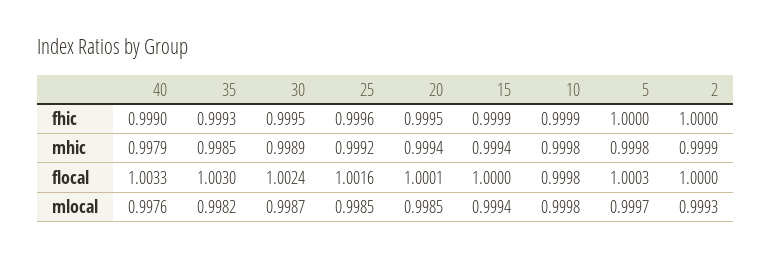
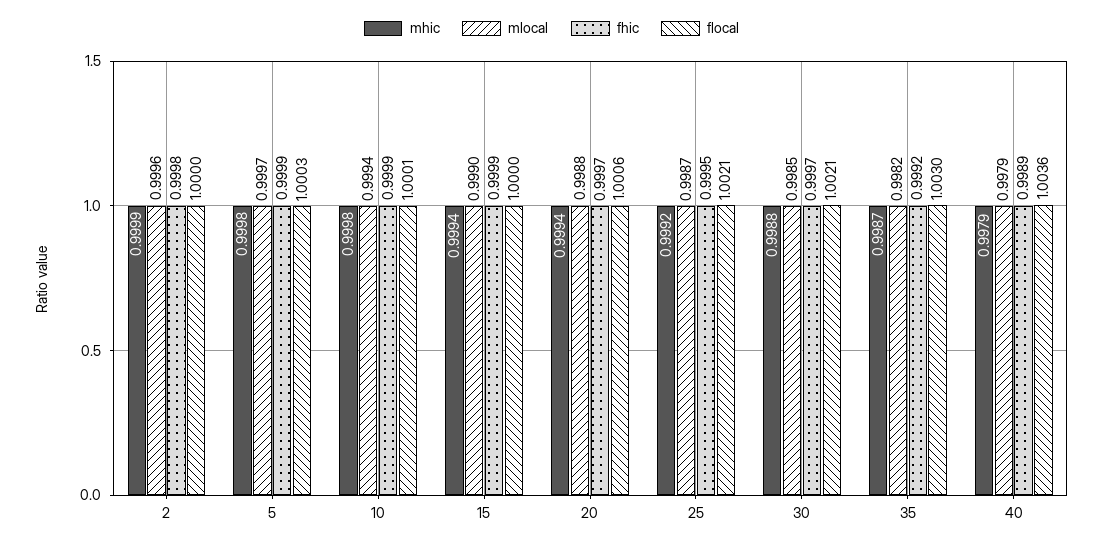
  {
    "fhic": {
-     "40": 0.999,
+     "40": 0.9989,
-     "35": 0.9993,
+     "35": 0.9992,
-     "30": 0.9995,
+     "30": 0.9997,
-     "25": 0.9996,
+     "25": 0.9995,
-     "20": 0.9995,
+     "20": 0.9997,
      "15": 0.9999,
      "10": 0.9999,
-     "5": 1,
+     "5": 0.9999,
-     "2": 1
+     "2": 0.9998
    },
    "mhic": {
      "40": 0.9979,
-     "35": 0.9985,
+     "35": 0.9987,
-     "30": 0.9989,
+     "30": 0.9988,
      "25": 0.9992,
      "20": 0.9994,
      "15": 0.9994,
      "10": 0.9998,
      "5": 0.9998,
      "2": 0.9999
    },
    "flocal": {
-     "40": 1.0033,
+     "40": 1.0036,
      "35": 1.003,
-     "30": 1.0024,
+     "30": 1.0021,
-     "25": 1.0016,
+     "25": 1.0021,
-     "20": 1.0001,
+     "20": 1.0006,
      "15": 1,
-     "10": 0.9998,
+     "10": 1.0001,
      "5": 1.0003,
      "2": 1
    },
    "mlocal": {
-     "40": 0.9976,
+     "40": 0.9979,
      "35": 0.9982,
-     "30": 0.9987,
+     "30": 0.9985,
-     "25": 0.9985,
+     "25": 0.9987,
-     "20": 0.9985,
+     "20": 0.9988,
-     "15": 0.9994,
+     "15": 0.999,
-     "10": 0.9998,
+     "10": 0.9994,
      "5": 0.9997,
-     "2": 0.9993
+     "2": 0.9996
    }
  }

